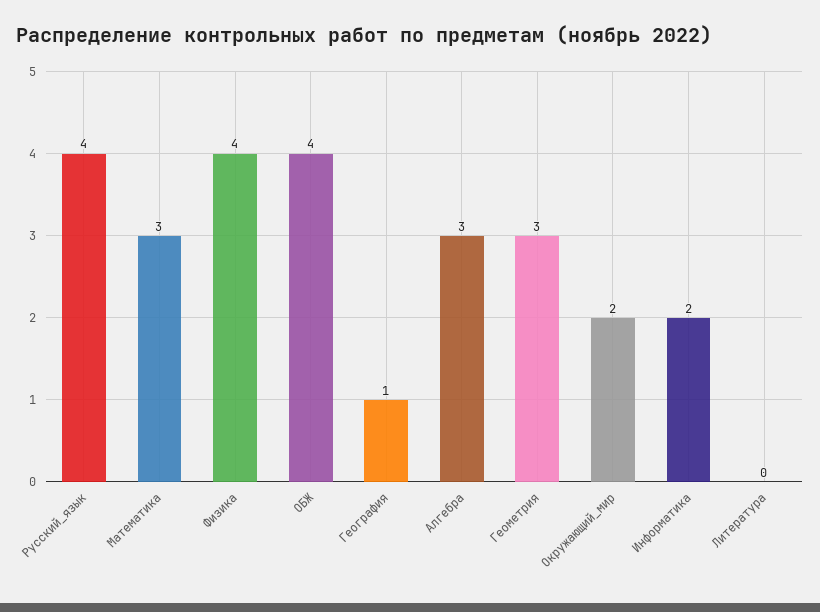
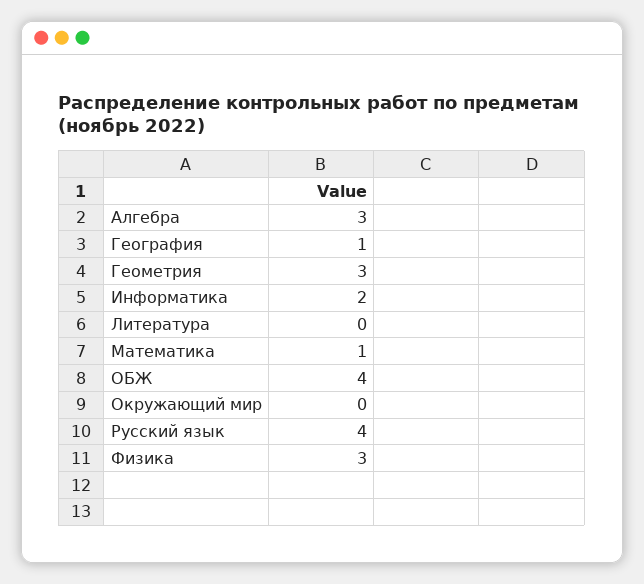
  {
    "Русский_язык": 4,
-   "Математика": 3,
+   "Математика": 1,
-   "Физика": 4,
+   "Физика": 3,
    "ОБЖ": 4,
    "География": 1,
    "Алгебра": 3,
    "Геометрия": 3,
-   "Окружающий_мир": 2,
+   "Окружающий_мир": 0,
    "Информатика": 2,
    "Литература": 0
  }

